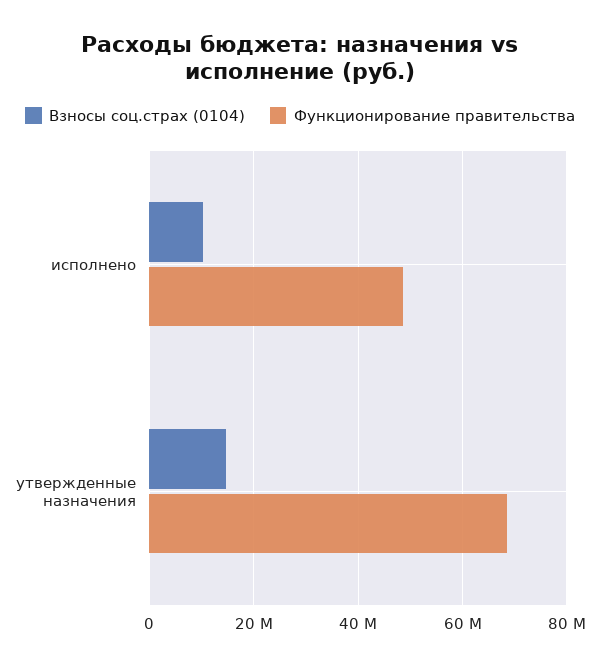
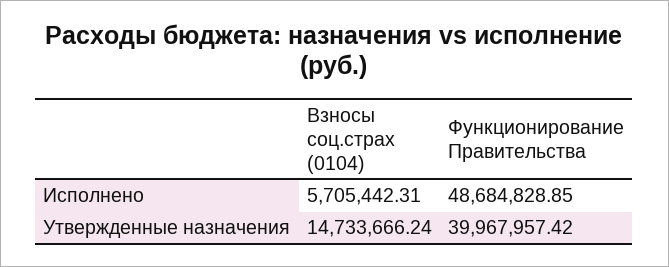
  {
    "Взносы соц.страх (0104)": {
-     "исполнено": 10000000,
+     "исполнено": 5705442.31,
      "утвержденные назначения": 14733666.24
    },
    "Функционирование правительства": {
      "исполнено": 48684828.85,
-     "утвержденные назначения": 68000000
+     "утвержденные назначения": 39967957.42
    }
  }

